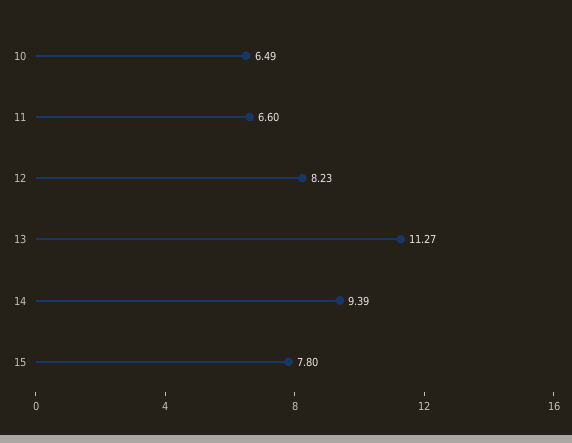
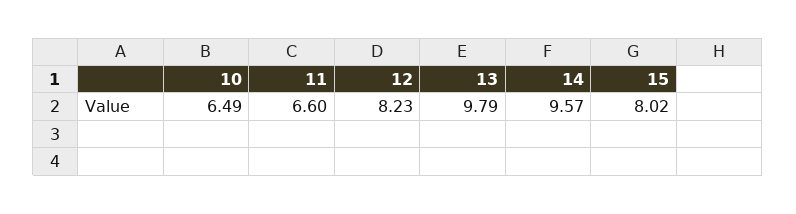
  {
    "10": 6.49,
    "11": 6.6,
    "12": 8.23,
-   "13": 11.27,
+   "13": 9.79,
-   "14": 9.39,
+   "14": 9.57,
-   "15": 7.8
+   "15": 8.02
  }

